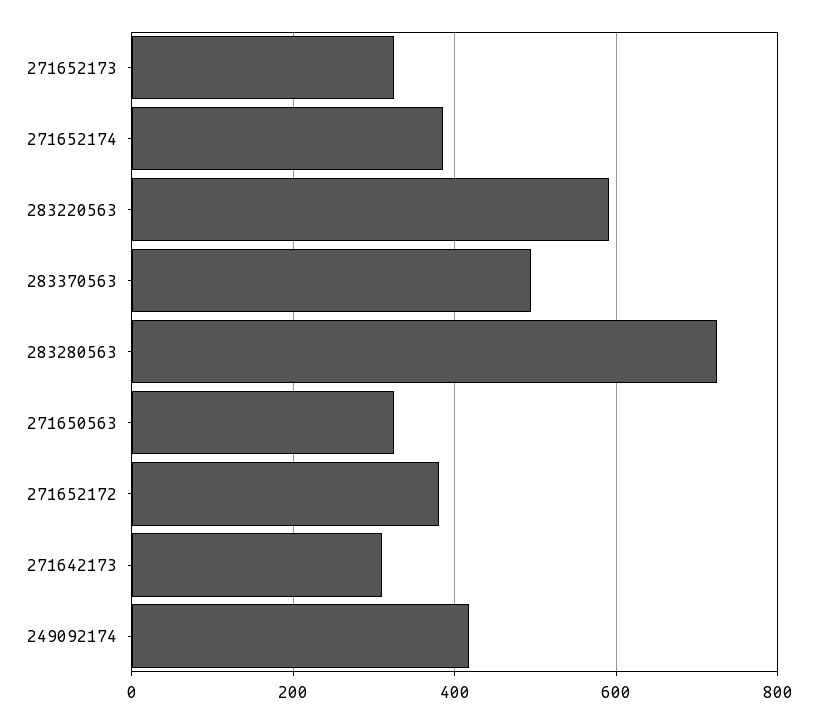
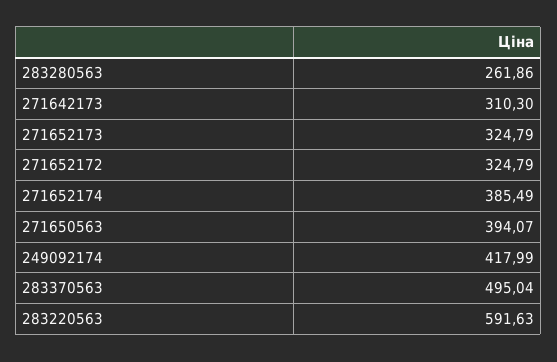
  {
    "271652173": 324.79,
    "271652174": 385.49,
    "283220563": 591.63,
    "283370563": 495.04,
-   "283280563": 720,
+   "283280563": 261.86,
-   "271650563": 320,
+   "271650563": 394.07,
-   "271652172": 380,
+   "271652172": 324.79,
    "271642173": 310.3,
    "249092174": 417.99
  }

